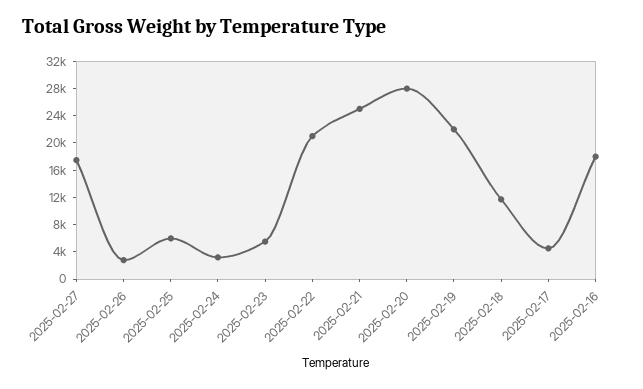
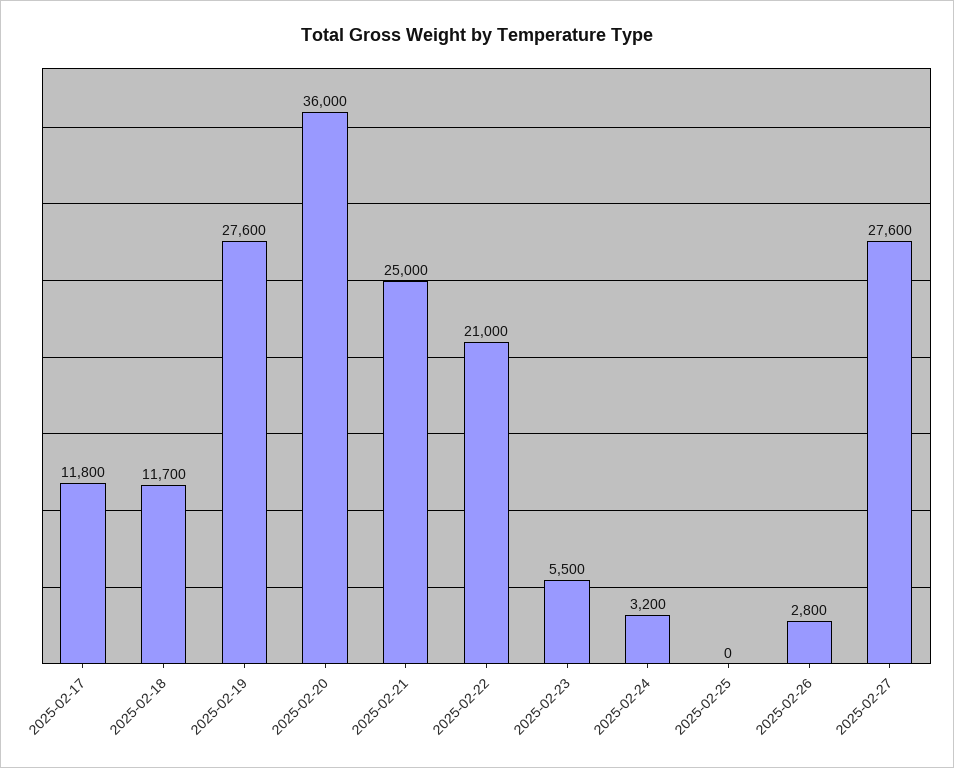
  {
-   "2025-02-27": 18000,
+   "2025-02-27": 27600,
    "2025-02-26": 2800,
-   "2025-02-25": 6000,
+   "2025-02-25": 0,
    "2025-02-24": 3200,
    "2025-02-23": 5500,
    "2025-02-22": 21000,
    "2025-02-21": 25000,
-   "2025-02-20": 28000,
+   "2025-02-20": 36000,
-   "2025-02-19": 22000,
+   "2025-02-19": 27600,
    "2025-02-18": 11700,
-   "2025-02-17": 4000,
+   "2025-02-17": 11800
-   "2025-02-16": 18000
  }

